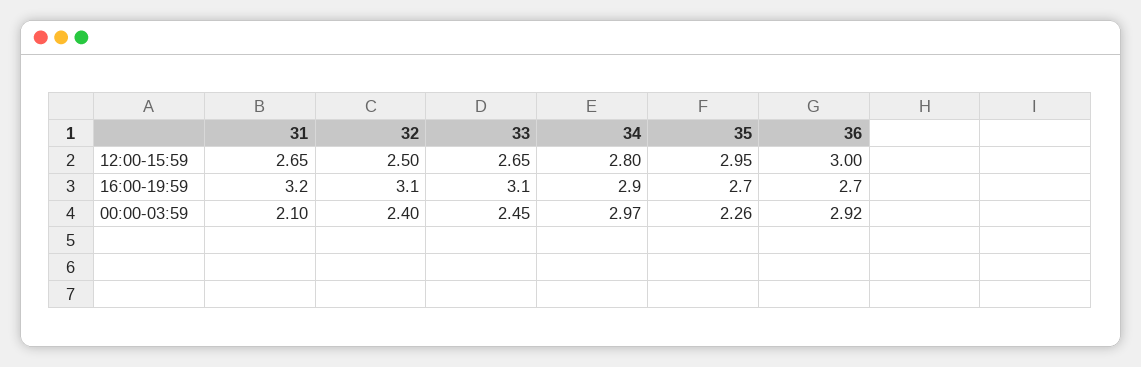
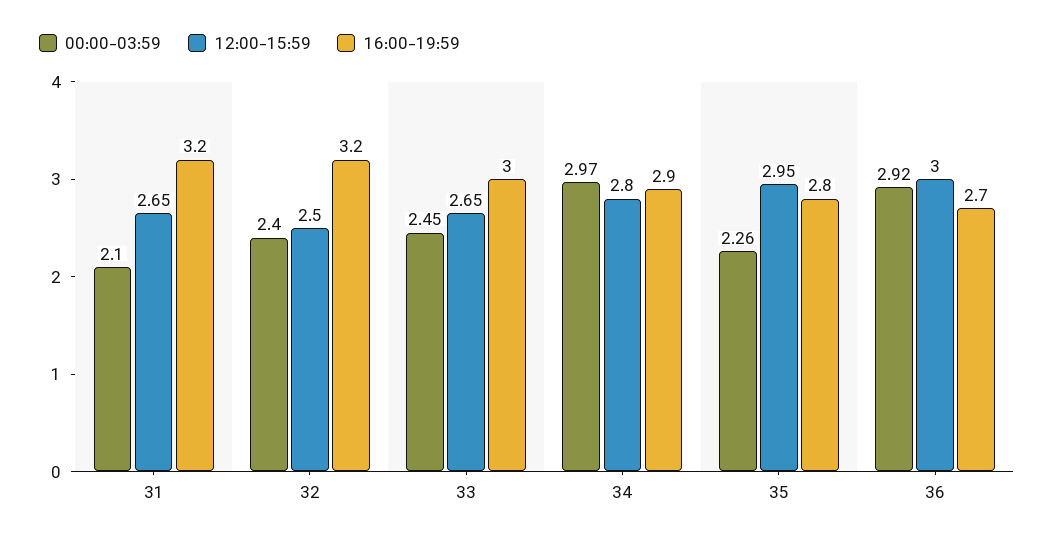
  {
    "12:00-15:59": {
      "31": 2.65,
      "32": 2.5,
      "33": 2.65,
      "34": 2.8,
      "35": 2.95,
      "36": 3
    },
    "16:00-19:59": {
      "31": 3.2,
-     "32": 3.1,
+     "32": 3.2,
-     "33": 3.1,
+     "33": 3,
      "34": 2.9,
-     "35": 2.7,
+     "35": 2.8,
      "36": 2.7
    },
    "00:00-03:59": {
      "31": 2.1,
      "32": 2.4,
      "33": 2.45,
      "34": 2.97,
      "35": 2.26,
      "36": 2.92
    }
  }

